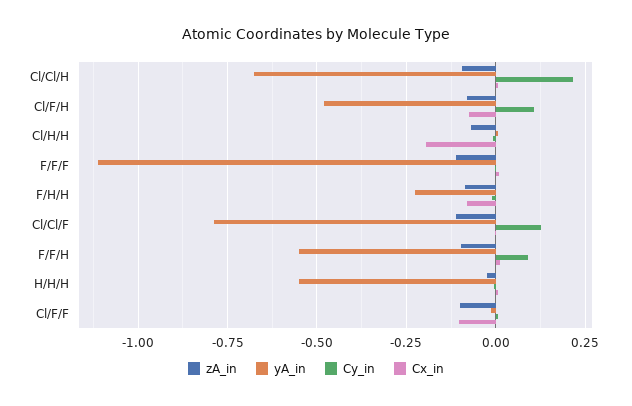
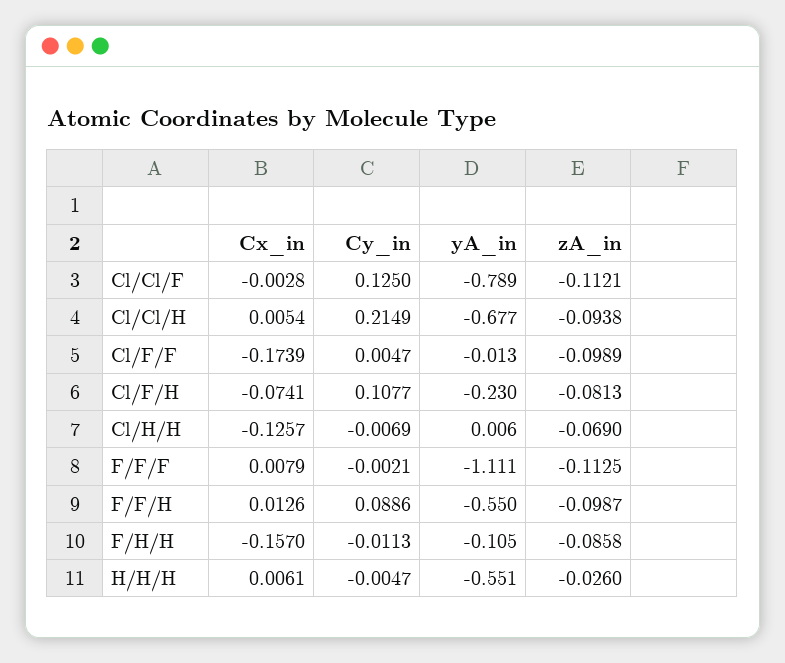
  {
    "zA_in": {
      "Cl/Cl/H": -0.0938,
      "Cl/F/H": -0.0813,
      "Cl/H/H": -0.069,
      "F/F/F": -0.1125,
      "F/H/H": -0.0858,
      "Cl/Cl/F": -0.1121,
      "F/F/H": -0.0987,
      "H/H/H": -0.026,
      "Cl/F/F": -0.0989
    },
    "yA_in": {
      "Cl/Cl/H": -0.677,
-     "Cl/F/H": -0.475,
+     "Cl/F/H": -0.23,
      "Cl/H/H": 0.006,
      "F/F/F": -1.111,
-     "F/H/H": -0.225,
+     "F/H/H": -0.105,
      "Cl/Cl/F": -0.789,
      "F/F/H": -0.55,
      "H/H/H": -0.551,
      "Cl/F/F": -0.013
    },
    "Cy_in": {
      "Cl/Cl/H": 0.2149,
      "Cl/F/H": 0.1077,
      "Cl/H/H": -0.0069,
      "F/F/F": -0.0021,
      "F/H/H": -0.0113,
      "Cl/Cl/F": 0.125,
      "F/F/H": 0.0886,
      "H/H/H": -0.0047,
      "Cl/F/F": 0.0047
    },
    "Cx_in": {
      "Cl/Cl/H": 0.0054,
      "Cl/F/H": -0.0741,
-     "Cl/H/H": -0.2,
+     "Cl/H/H": -0.1257,
      "F/F/F": 0.0079,
-     "F/H/H": -0.075,
+     "F/H/H": -0.157,
      "Cl/Cl/F": -0.0028,
      "F/F/H": 0.0126,
      "H/H/H": 0.0061,
-     "Cl/F/F": -0.1
+     "Cl/F/F": -0.1739
    }
  }

